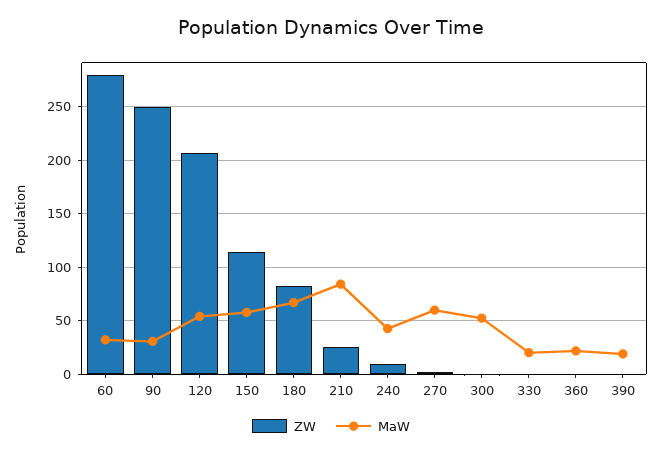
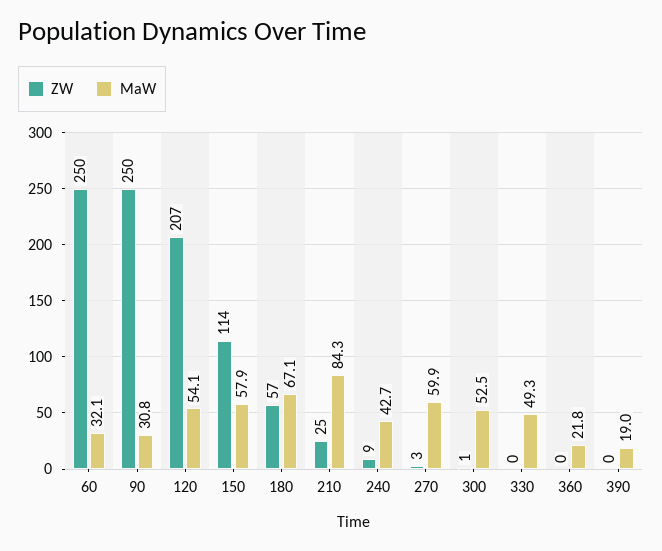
  {
    "ZW": {
-     "60": 280,
+     "60": 250,
      "90": 250,
      "120": 207,
      "150": 114,
-     "180": 80,
+     "180": 57,
      "210": 25,
      "240": 9,
      "270": 3,
      "300": 1,
      "330": 0,
      "360": 0,
      "390": 0
    },
    "MaW": {
      "60": 32.1,
      "90": 30.8,
      "120": 54.1,
      "150": 57.9,
      "180": 67.1,
      "210": 84.3,
      "240": 42.7,
      "270": 59.9,
      "300": 52.5,
-     "330": 20,
+     "330": 49.3,
      "360": 21.8,
      "390": 19
    }
  }

